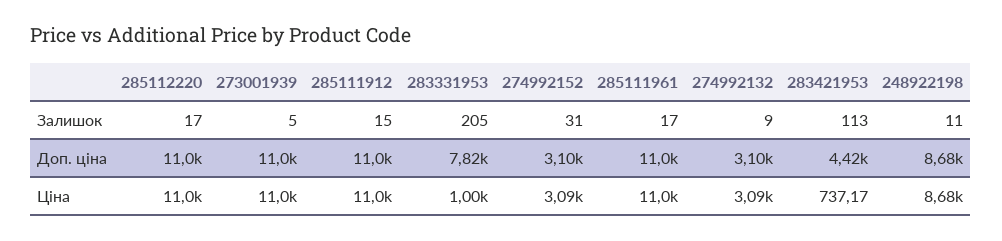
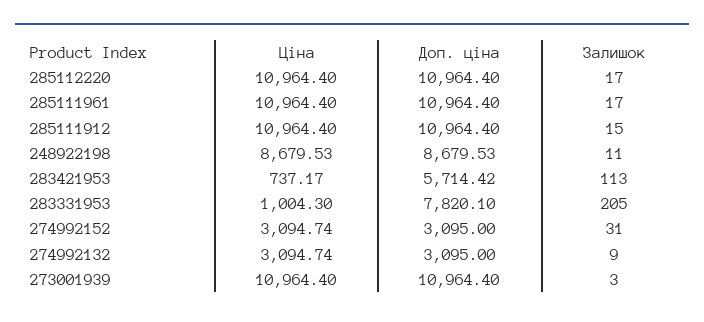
  {
    "285112220": {
      "Залишок": 17,
      "Доп. ціна": 10964.4,
      "Ціна": 10964.4
    },
    "273001939": {
-     "Залишок": 5,
+     "Залишок": 3,
      "Доп. ціна": 10964.4,
      "Ціна": 10964.4
    },
    "285111912": {
      "Залишок": 15,
      "Доп. ціна": 10964.4,
      "Ціна": 10964.4
    },
    "283331953": {
      "Залишок": 205,
      "Доп. ціна": 7820.1,
      "Ціна": 1004.3
    },
    "274992152": {
      "Залишок": 31,
      "Доп. ціна": 3095,
      "Ціна": 3094.74
    },
    "285111961": {
      "Залишок": 17,
      "Доп. ціна": 10964.4,
      "Ціна": 10964.4
    },
    "274992132": {
      "Залишок": 9,
      "Доп. ціна": 3095,
      "Ціна": 3094.74
    },
    "283421953": {
      "Залишок": 113,
-     "Доп. ціна": 4420,
+     "Доп. ціна": 5714.42,
      "Ціна": 737.17
    },
    "248922198": {
      "Залишок": 11,
      "Доп. ціна": 8679.53,
      "Ціна": 8679.53
    }
  }

